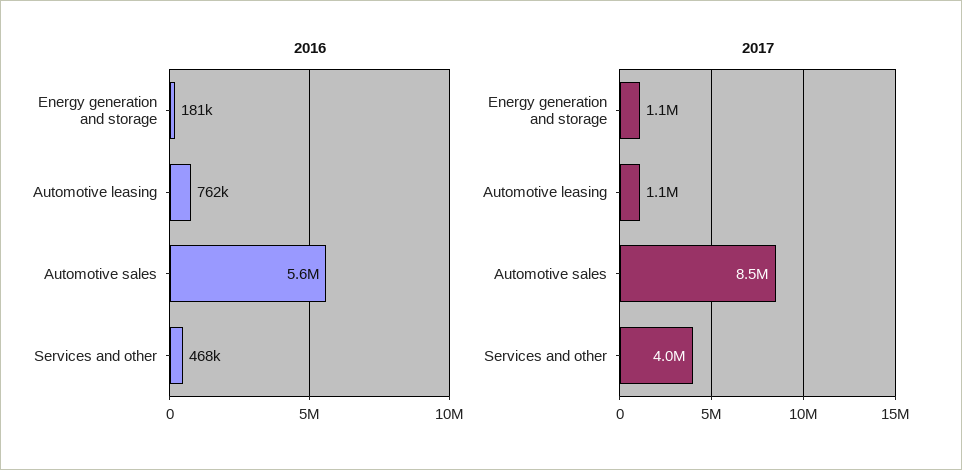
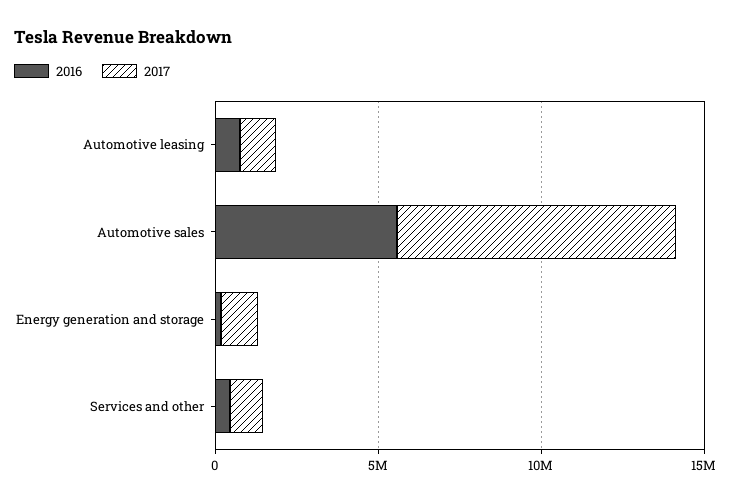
  {
    "2016": {
      "Energy generation and storage": 181000,
      "Automotive leasing": 762000,
      "Automotive sales": 5600000,
      "Services and other": 468000
    },
    "2017": {
      "Energy generation and storage": 1100000,
      "Automotive leasing": 1100000,
      "Automotive sales": 8500000,
-     "Services and other": 4000000
+     "Services and other": 1000000
    }
  }

